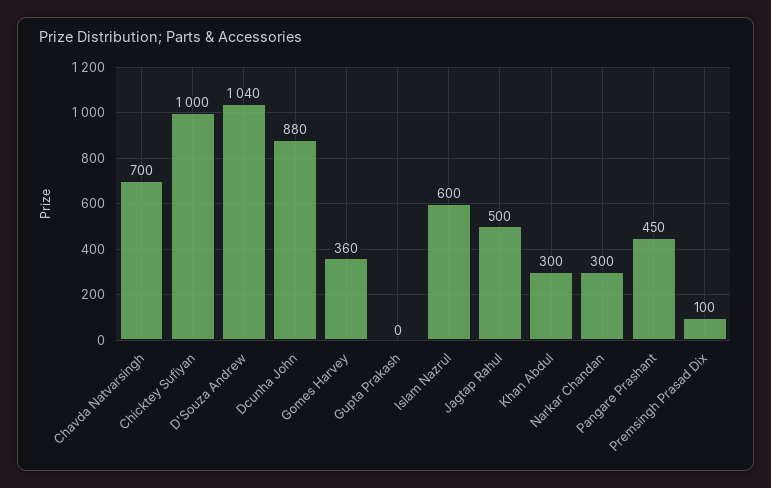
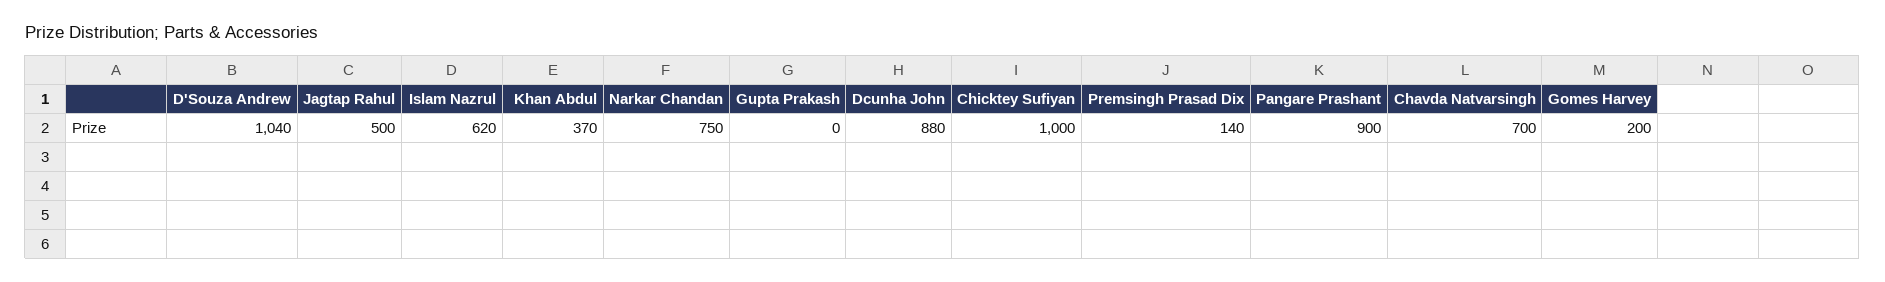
  {
    "Chavda Natvarsingh": 700,
    "Chicktey Sufiyan": 1000,
    "D'Souza Andrew": 1040,
    "Dcunha John": 880,
-   "Gomes Harvey": 360,
+   "Gomes Harvey": 200,
    "Gupta Prakash": 0,
-   "Islam Nazrul": 600,
+   "Islam Nazrul": 620,
    "Jagtap Rahul": 500,
-   "Khan Abdul": 300,
+   "Khan Abdul": 370,
-   "Narkar Chandan": 300,
+   "Narkar Chandan": 750,
-   "Pangare Prashant": 450,
+   "Pangare Prashant": 900,
-   "Premsingh Prasad Dix": 100
+   "Premsingh Prasad Dix": 140
  }

